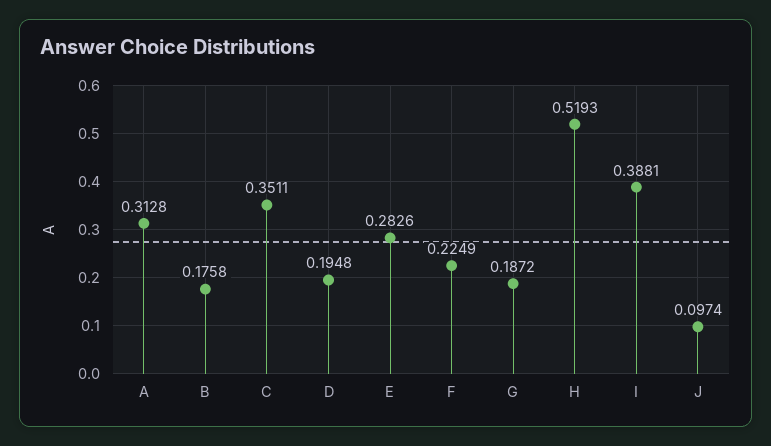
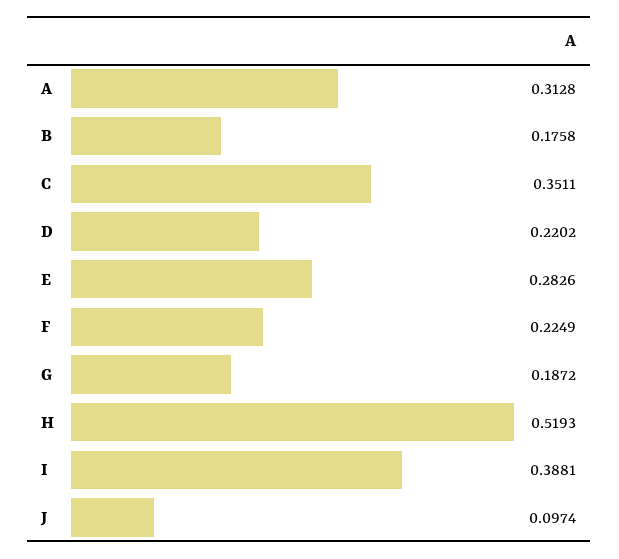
  {
    "A": 0.3128,
    "B": 0.1758,
    "C": 0.3511,
-   "D": 0.1948,
+   "D": 0.2202,
    "E": 0.2826,
    "F": 0.2249,
    "G": 0.1872,
    "H": 0.5193,
    "I": 0.3881,
    "J": 0.0974
  }

